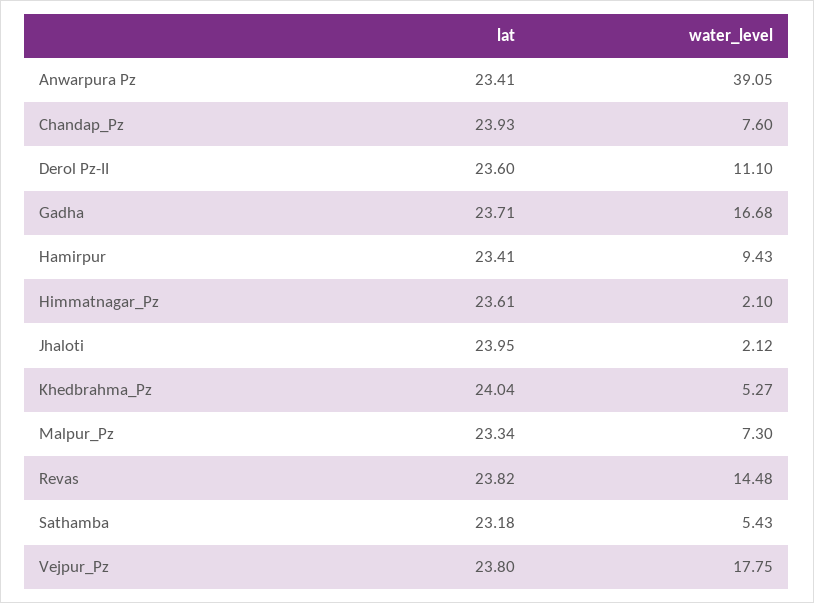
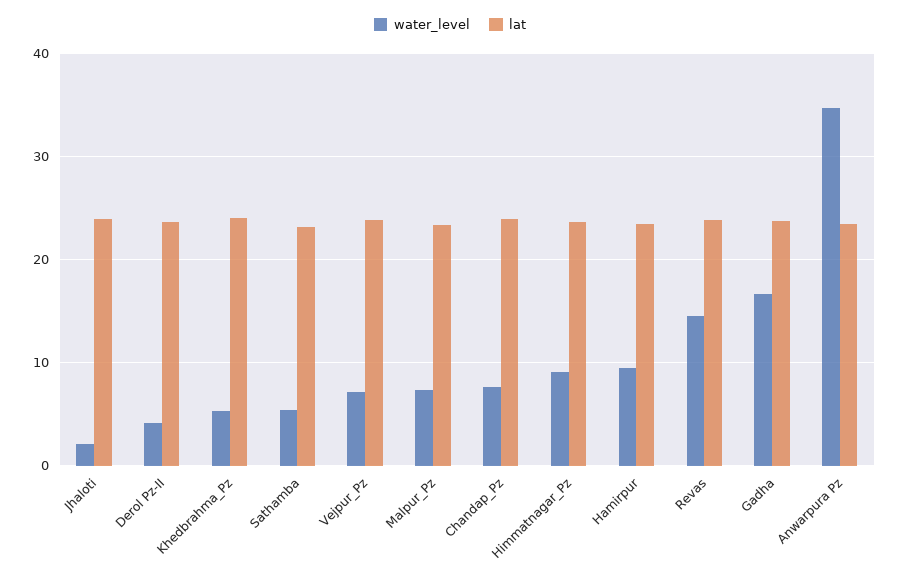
  {
    "lat": {
      "Anwarpura Pz": 23.41,
      "Chandap_Pz": 23.93,
      "Derol Pz-II": 23.6,
      "Gadha": 23.71,
      "Hamirpur": 23.41,
      "Himmatnagar_Pz": 23.61,
      "Jhaloti": 23.95,
      "Khedbrahma_Pz": 24.04,
      "Malpur_Pz": 23.34,
      "Revas": 23.82,
      "Sathamba": 23.18,
      "Vejpur_Pz": 23.8
    },
    "water_level": {
-     "Anwarpura Pz": 39.05,
+     "Anwarpura Pz": 35,
      "Chandap_Pz": 7.6,
-     "Derol Pz-II": 11.1,
+     "Derol Pz-II": 4,
      "Gadha": 16.68,
      "Hamirpur": 9.43,
-     "Himmatnagar_Pz": 2.1,
+     "Himmatnagar_Pz": 9,
      "Jhaloti": 2.12,
      "Khedbrahma_Pz": 5.27,
      "Malpur_Pz": 7.3,
      "Revas": 14.48,
      "Sathamba": 5.43,
-     "Vejpur_Pz": 17.75
+     "Vejpur_Pz": 7
    }
  }

